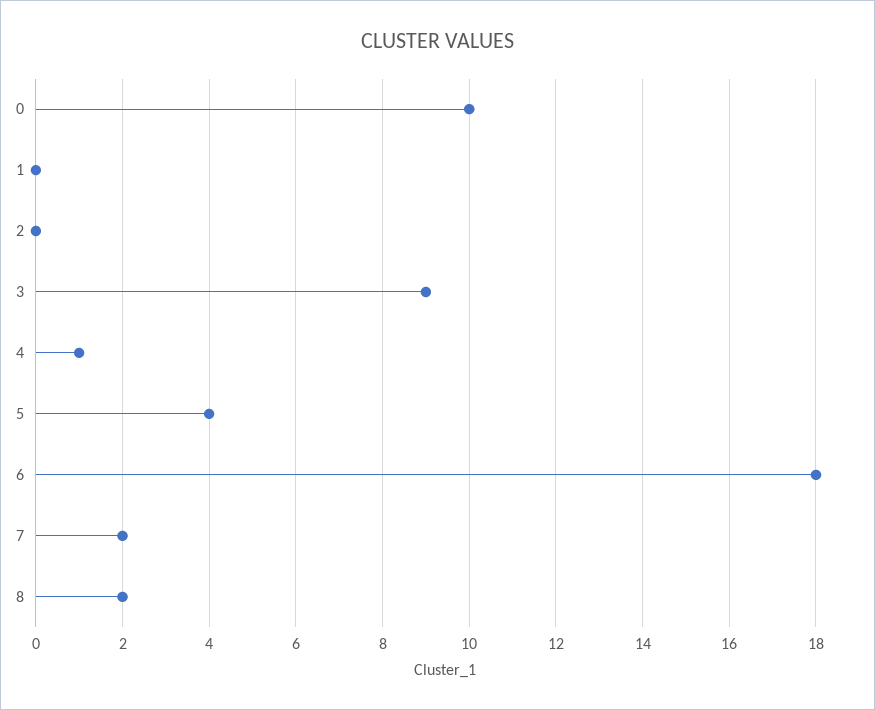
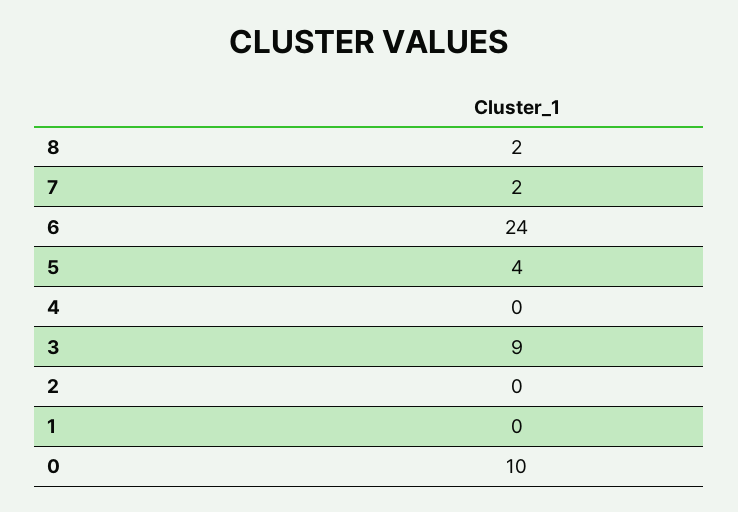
  {
    "0": 10,
    "1": 0,
    "2": 0,
    "3": 9,
-   "4": 1,
+   "4": 0,
    "5": 4,
-   "6": 18,
+   "6": 24,
    "7": 2,
    "8": 2
  }

